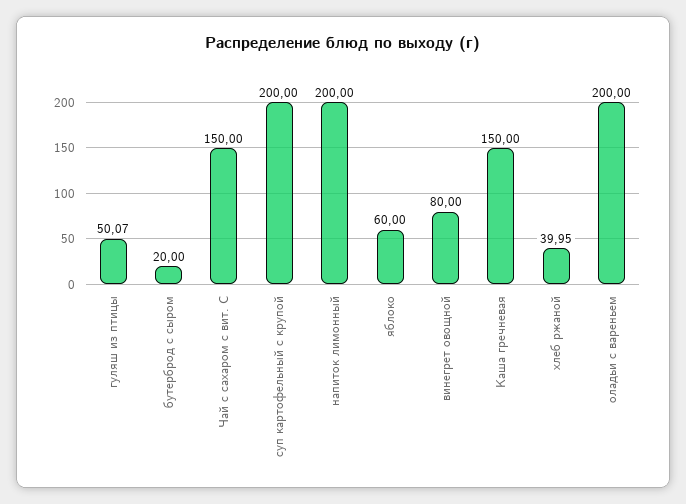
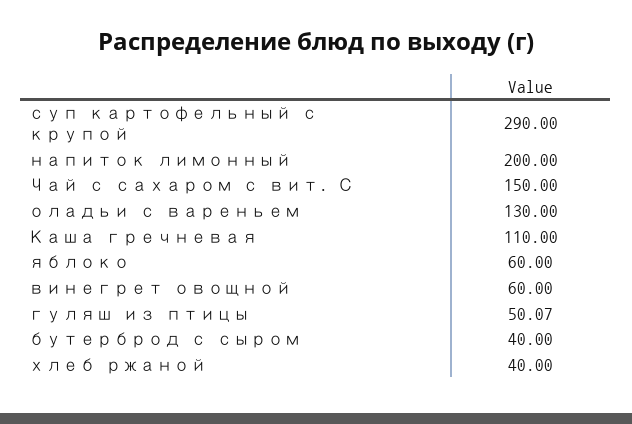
  {
    "гуляш из птицы": 50.07,
-   "бутерброд с сыром": 20,
+   "бутерброд с сыром": 40,
    "Чай с сахаром с вит. С": 150,
-   "суп картофельный с крупой": 200,
+   "суп картофельный с крупой": 290,
    "напиток лимонный": 200,
    "яблоко": 60,
-   "винегрет овощной": 80,
+   "винегрет овощной": 60,
-   "Каша гречневая": 150,
+   "Каша гречневая": 110,
-   "хлеб ржаной": 39.95,
+   "хлеб ржаной": 40,
-   "оладьи с вареньем": 200
+   "оладьи с вареньем": 130
  }

